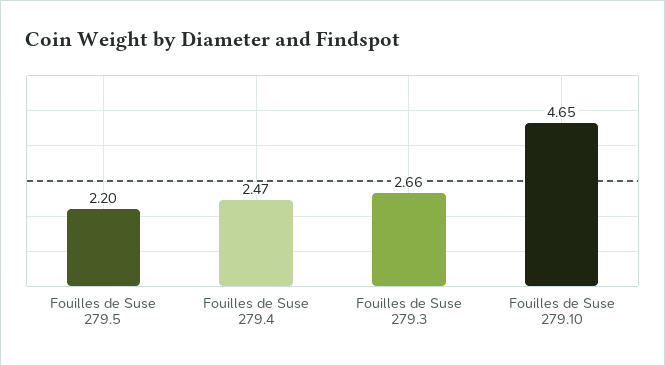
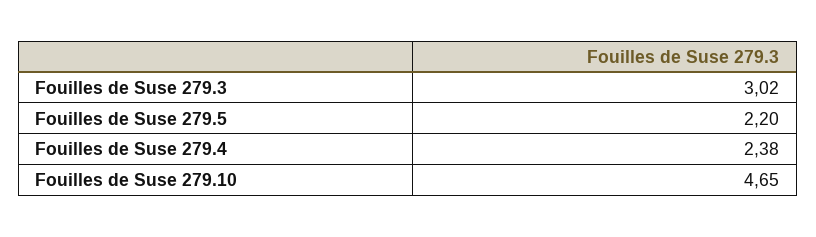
  {
    "Fouilles de Suse 279.5": 2.2,
-   "Fouilles de Suse 279.4": 2.47,
+   "Fouilles de Suse 279.4": 2.38,
-   "Fouilles de Suse 279.3": 2.66,
+   "Fouilles de Suse 279.3": 3.02,
    "Fouilles de Suse 279.10": 4.65
  }

